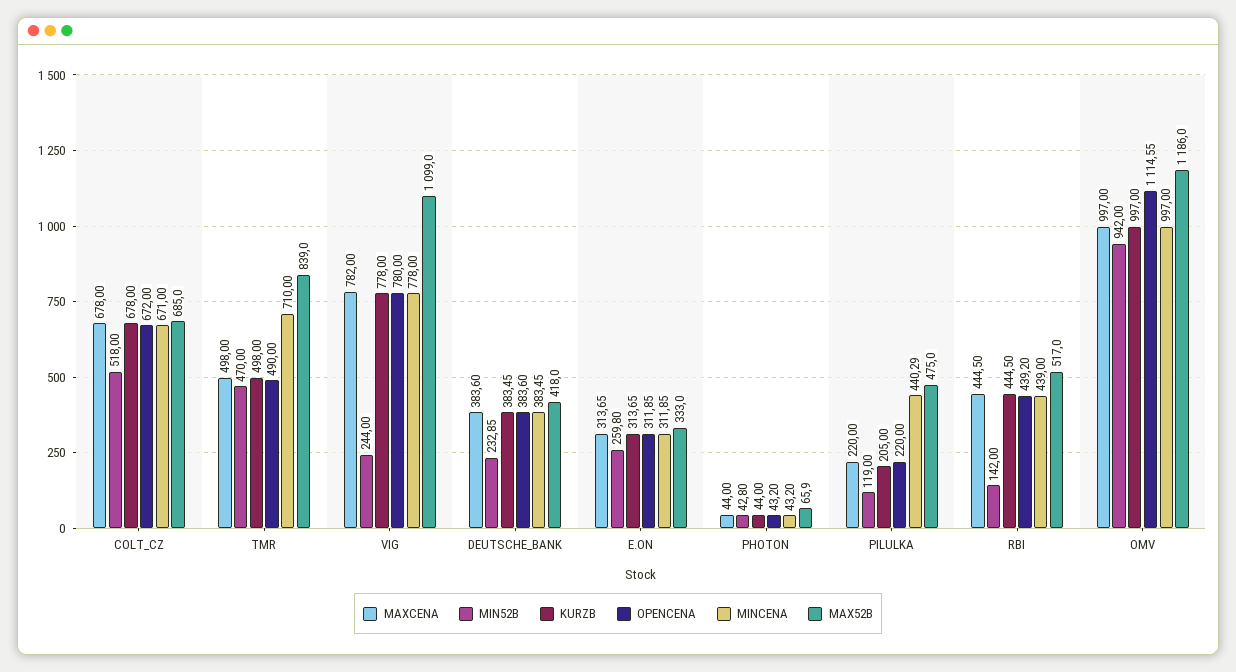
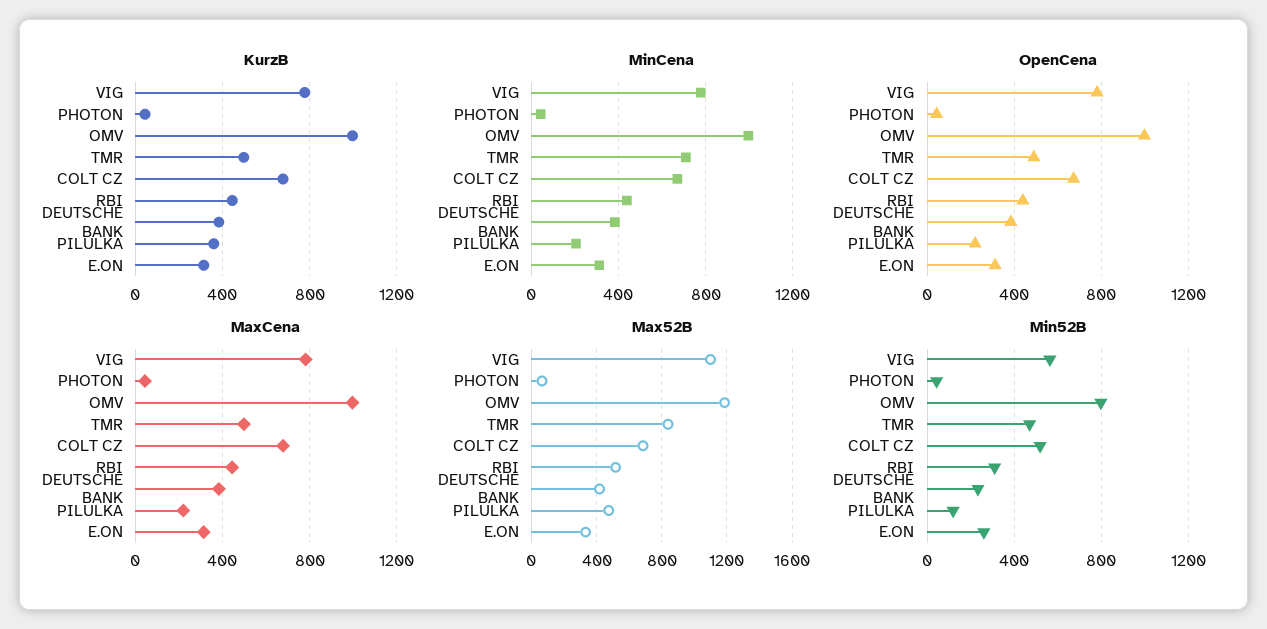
  {
    "MAXCENA": {
      "COLT_CZ": 678,
      "TMR": 498,
      "VIG": 782,
      "DEUTSCHE_BANK": 383.6,
      "E.ON": 313.65,
      "PHOTON": 44,
      "PILULKA": 220,
      "RBI": 444.5,
      "OMV": 997
    },
    "MIN52B": {
      "COLT_CZ": 518,
      "TMR": 470,
-     "VIG": 244,
+     "VIG": 550,
      "DEUTSCHE_BANK": 232.85,
      "E.ON": 259.8,
      "PHOTON": 42.8,
      "PILULKA": 119,
-     "RBI": 142,
+     "RBI": 300,
-     "OMV": 942
+     "OMV": 800
    },
    "KURZB": {
      "COLT_CZ": 678,
      "TMR": 498,
      "VIG": 778,
      "DEUTSCHE_BANK": 383.45,
      "E.ON": 313.65,
      "PHOTON": 44,
-     "PILULKA": 205,
+     "PILULKA": 350,
      "RBI": 444.5,
      "OMV": 997
    },
    "OPENCENA": {
      "COLT_CZ": 672,
      "TMR": 490,
      "VIG": 780,
      "DEUTSCHE_BANK": 383.6,
      "E.ON": 311.85,
      "PHOTON": 43.2,
      "PILULKA": 220,
      "RBI": 439.2,
-     "OMV": 1114.55
+     "OMV": 1000
    },
    "MINCENA": {
      "COLT_CZ": 671,
      "TMR": 710,
      "VIG": 778,
      "DEUTSCHE_BANK": 383.45,
      "E.ON": 311.85,
      "PHOTON": 43.2,
-     "PILULKA": 440.29,
+     "PILULKA": 200,
      "RBI": 439,
      "OMV": 997
    },
    "MAX52B": {
      "COLT_CZ": 685,
      "TMR": 839,
      "VIG": 1099,
      "DEUTSCHE_BANK": 418,
      "E.ON": 333,
      "PHOTON": 65.9,
      "PILULKA": 475,
      "RBI": 517,
      "OMV": 1186
    }
  }

